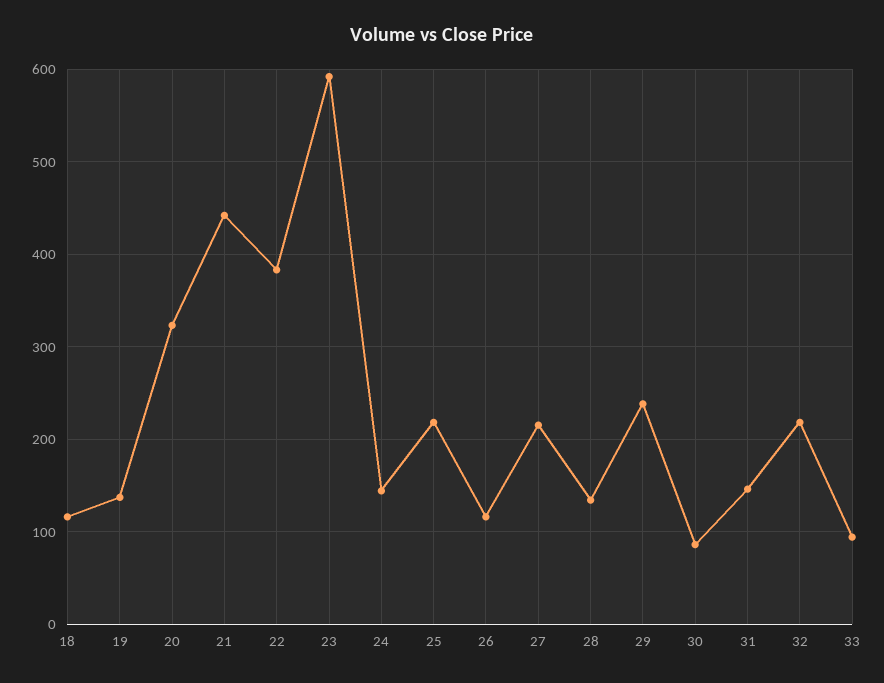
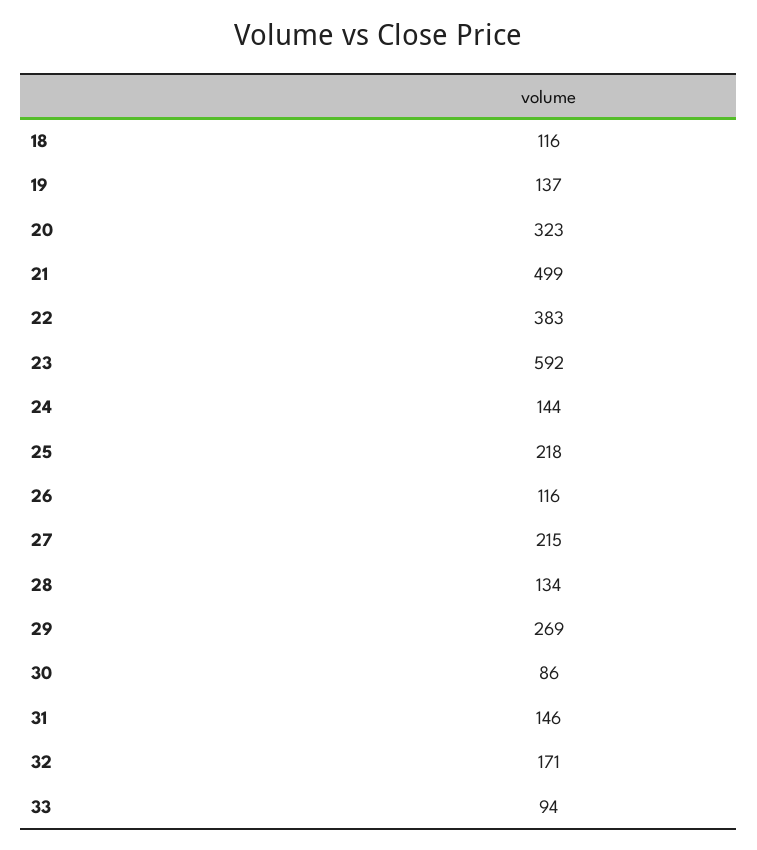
  {
    "18": 116,
    "19": 137,
    "20": 323,
-   "21": 440,
+   "21": 499,
    "22": 383,
    "23": 592,
    "24": 144,
    "25": 218,
    "26": 116,
    "27": 215,
    "28": 134,
-   "29": 240,
+   "29": 269,
    "30": 86,
    "31": 146,
-   "32": 220,
+   "32": 171,
    "33": 94
  }

